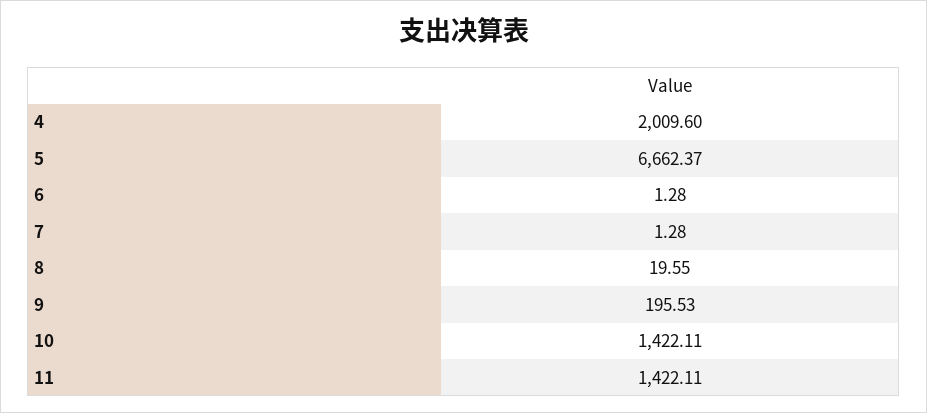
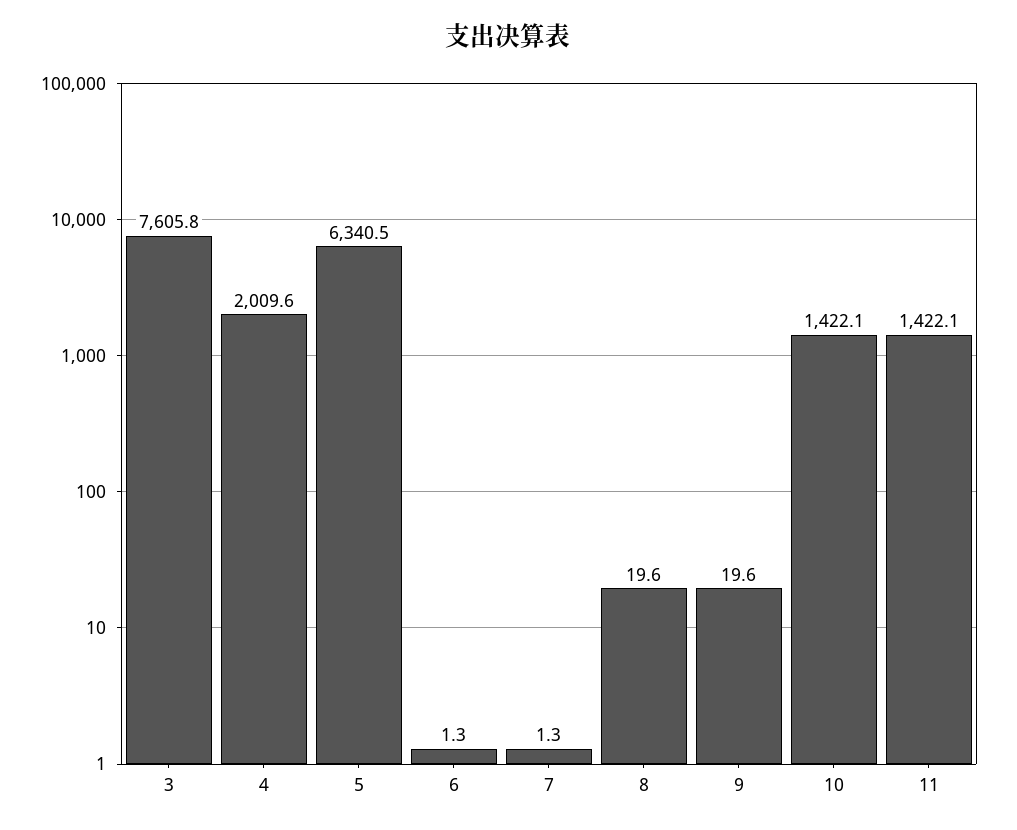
  {
    "4": 2009.6,
-   "5": 6662.37,
+   "5": 6340.5,
    "6": 1.28,
    "7": 1.28,
    "8": 19.55,
-   "9": 195.53,
+   "9": 19.6,
    "10": 1422.11,
-   "11": 1422.11
+   "11": 1422.11,
+   "3": 7605.8
  }

